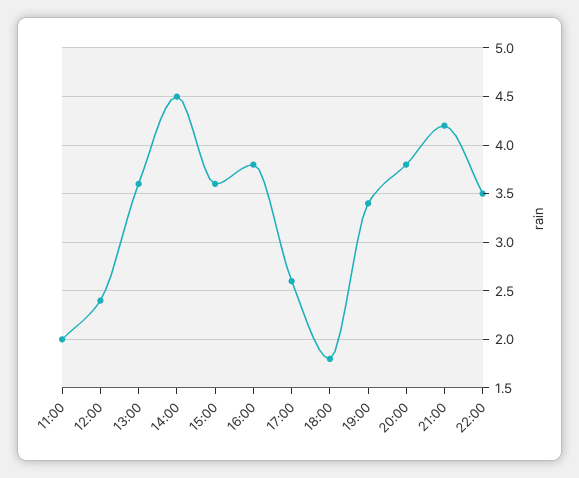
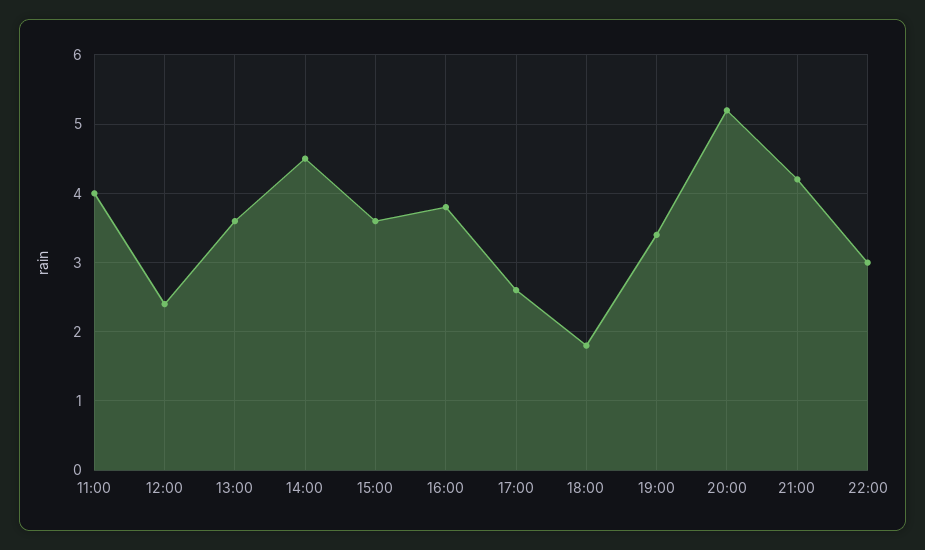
  {
-   "11:00": 2,
+   "11:00": 4,
    "12:00": 2.4,
    "13:00": 3.6,
    "14:00": 4.5,
    "15:00": 3.6,
    "16:00": 3.8,
    "17:00": 2.6,
    "18:00": 1.8,
    "19:00": 3.4,
-   "20:00": 3.8,
+   "20:00": 5.2,
    "21:00": 4.2,
-   "22:00": 3.5
+   "22:00": 3
  }

